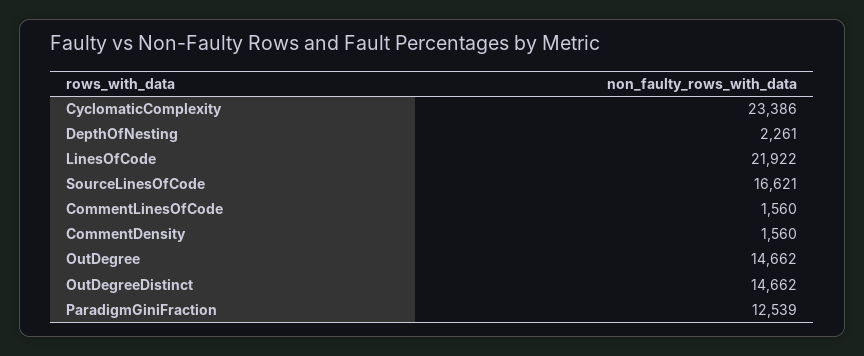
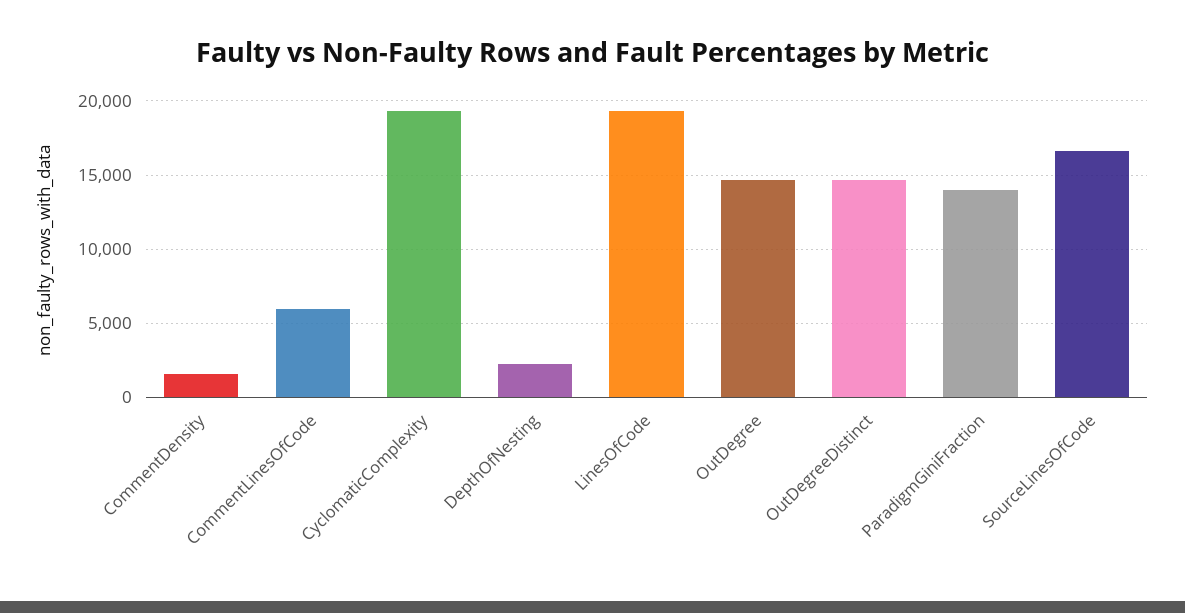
  {
-   "CyclomaticComplexity": 23386,
+   "CyclomaticComplexity": 19500,
    "DepthOfNesting": 2261,
-   "LinesOfCode": 21922,
+   "LinesOfCode": 19500,
    "SourceLinesOfCode": 16621,
-   "CommentLinesOfCode": 1560,
+   "CommentLinesOfCode": 6000,
    "CommentDensity": 1560,
    "OutDegree": 14662,
    "OutDegreeDistinct": 14662,
-   "ParadigmGiniFraction": 12539
+   "ParadigmGiniFraction": 14000
  }

